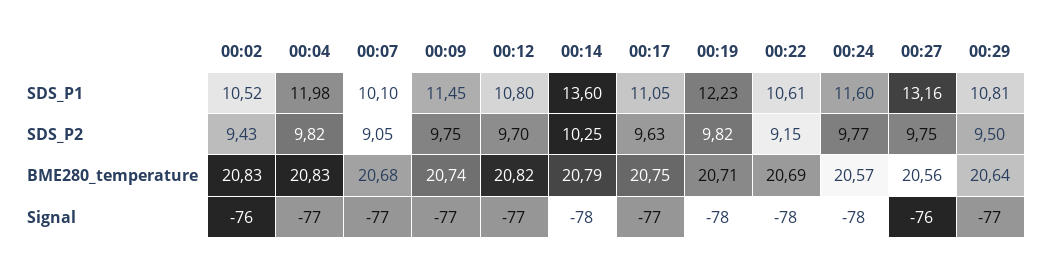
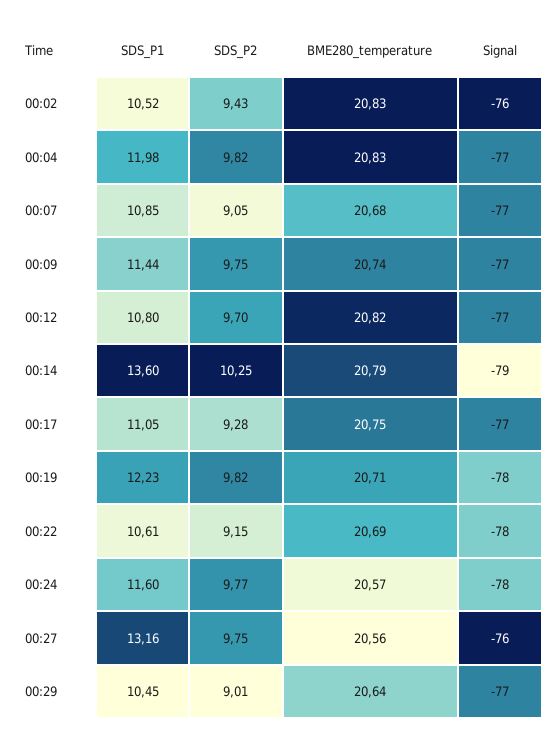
  {
    "00:02": {
      "SDS_P1": 10.52,
      "SDS_P2": 9.43,
      "BME280_temperature": 20.83,
      "Signal": -76
    },
    "00:04": {
      "SDS_P1": 11.98,
      "SDS_P2": 9.82,
      "BME280_temperature": 20.83,
      "Signal": -77
    },
    "00:07": {
-     "SDS_P1": 10.1,
+     "SDS_P1": 10.85,
      "SDS_P2": 9.05,
      "BME280_temperature": 20.68,
      "Signal": -77
    },
    "00:09": {
-     "SDS_P1": 11.45,
+     "SDS_P1": 11.44,
      "SDS_P2": 9.75,
      "BME280_temperature": 20.74,
      "Signal": -77
    },
    "00:12": {
      "SDS_P1": 10.8,
      "SDS_P2": 9.7,
      "BME280_temperature": 20.82,
      "Signal": -77
    },
    "00:14": {
      "SDS_P1": 13.6,
      "SDS_P2": 10.25,
      "BME280_temperature": 20.79,
-     "Signal": -78
+     "Signal": -79
    },
    "00:17": {
      "SDS_P1": 11.05,
-     "SDS_P2": 9.63,
+     "SDS_P2": 9.28,
      "BME280_temperature": 20.75,
      "Signal": -77
    },
    "00:19": {
      "SDS_P1": 12.23,
      "SDS_P2": 9.82,
      "BME280_temperature": 20.71,
      "Signal": -78
    },
    "00:22": {
      "SDS_P1": 10.61,
      "SDS_P2": 9.15,
      "BME280_temperature": 20.69,
      "Signal": -78
    },
    "00:24": {
      "SDS_P1": 11.6,
      "SDS_P2": 9.77,
      "BME280_temperature": 20.57,
      "Signal": -78
    },
    "00:27": {
      "SDS_P1": 13.16,
      "SDS_P2": 9.75,
      "BME280_temperature": 20.56,
      "Signal": -76
    },
    "00:29": {
-     "SDS_P1": 10.81,
+     "SDS_P1": 10.45,
-     "SDS_P2": 9.5,
+     "SDS_P2": 9.01,
      "BME280_temperature": 20.64,
      "Signal": -77
    }
  }

